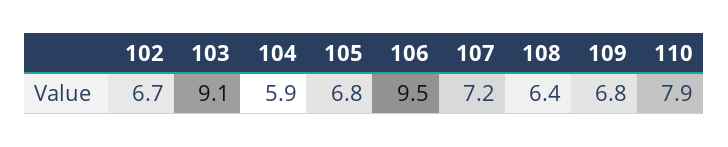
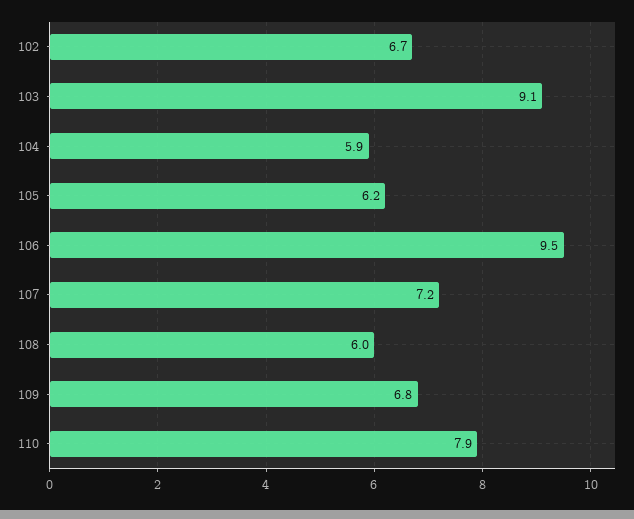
  {
    "102": 6.7,
    "103": 9.1,
    "104": 5.9,
-   "105": 6.8,
+   "105": 6.2,
    "106": 9.5,
    "107": 7.2,
-   "108": 6.4,
+   "108": 6,
    "109": 6.8,
    "110": 7.9
  }

